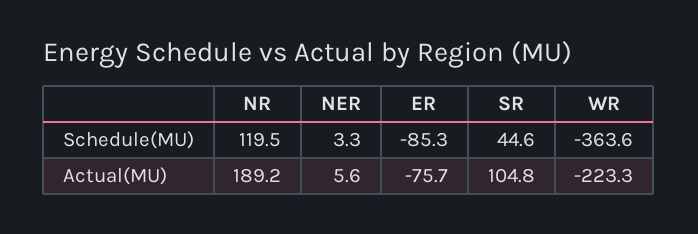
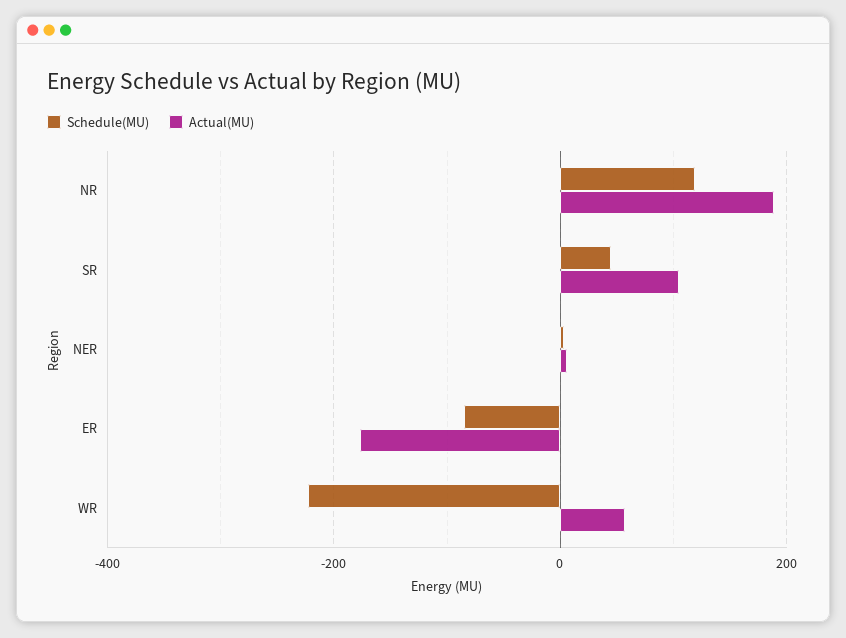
  {
    "Schedule(MU)": {
      "NR": 119.5,
      "NER": 3.3,
      "ER": -85.3,
      "SR": 44.6,
-     "WR": -363.6
+     "WR": -220
    },
    "Actual(MU)": {
      "NR": 189.2,
      "NER": 5.6,
-     "ER": -75.7,
+     "ER": -180,
      "SR": 104.8,
-     "WR": -223.3
+     "WR": 60
    }
  }

